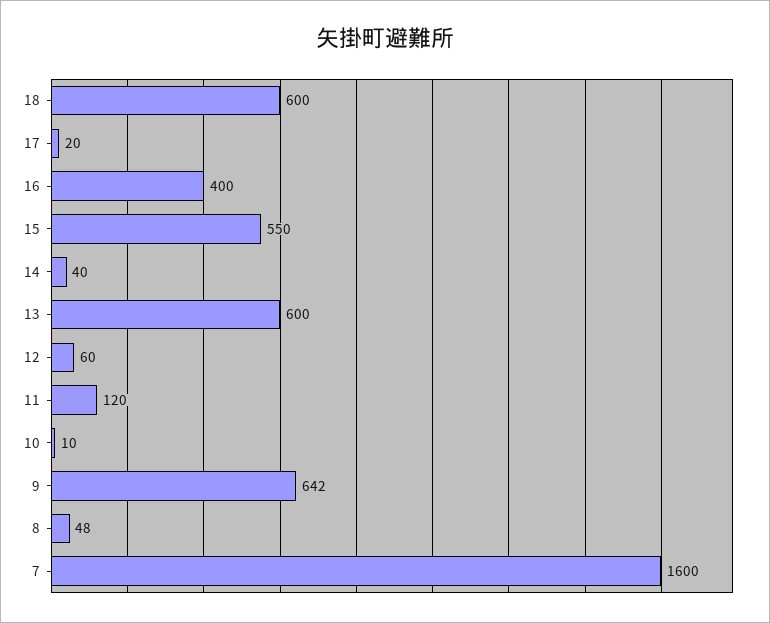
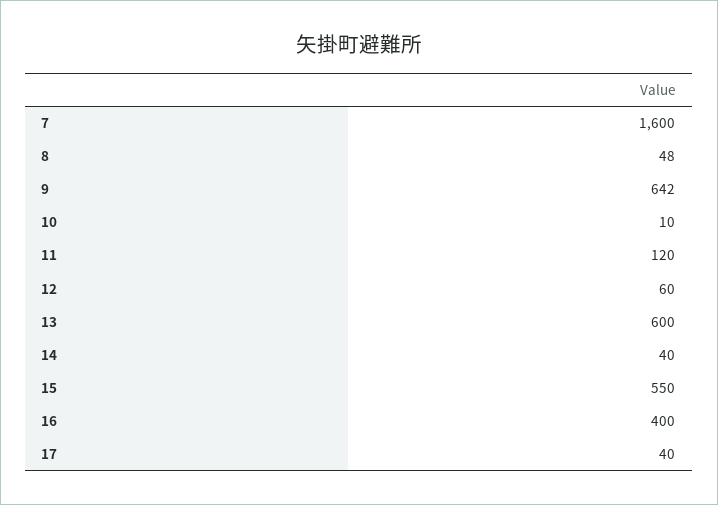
  {
-   "18": 600,
-   "17": 20,
+   "17": 40,
    "16": 400,
    "15": 550,
    "14": 40,
    "13": 600,
    "12": 60,
    "11": 120,
    "10": 10,
    "9": 642,
    "8": 48,
    "7": 1600
  }

